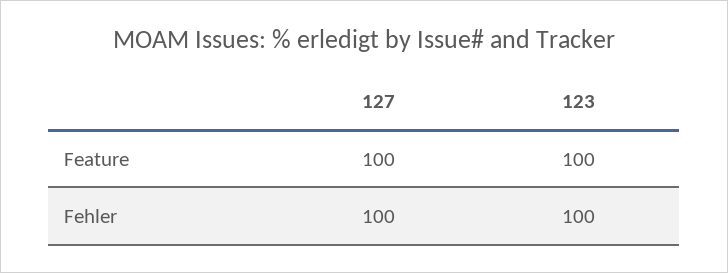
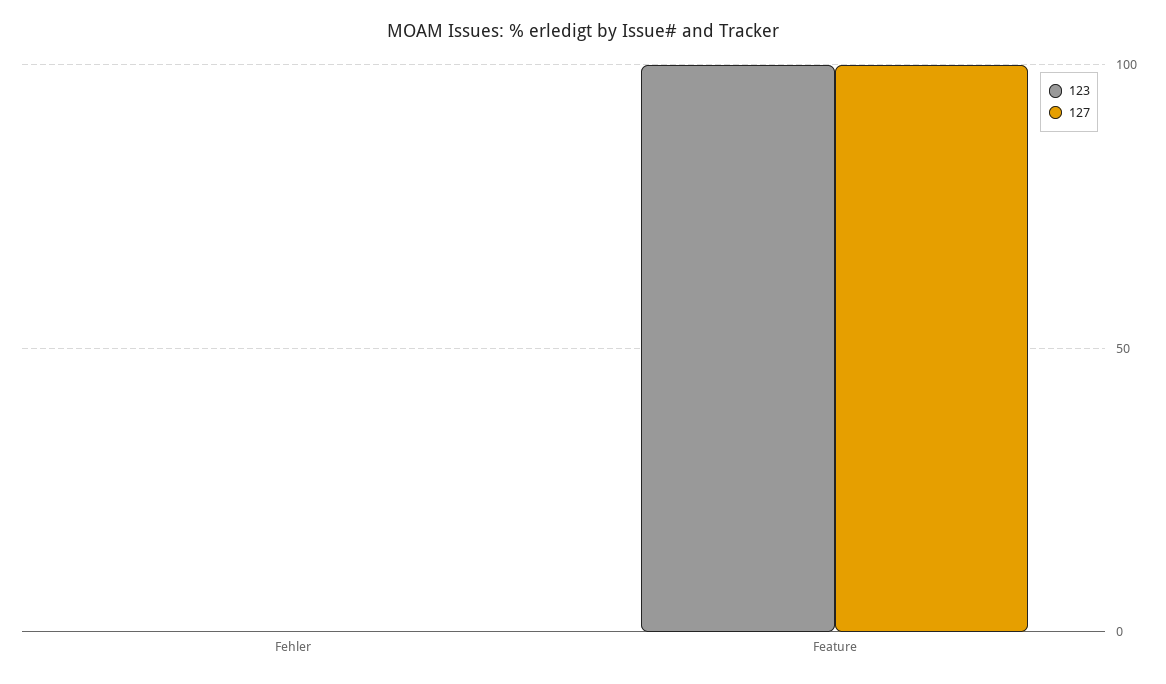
  {
    "127": {
      "Feature": 100,
-     "Fehler": 100
+     "Fehler": 0
    },
    "123": {
      "Feature": 100,
-     "Fehler": 100
+     "Fehler": 0
    }
  }

